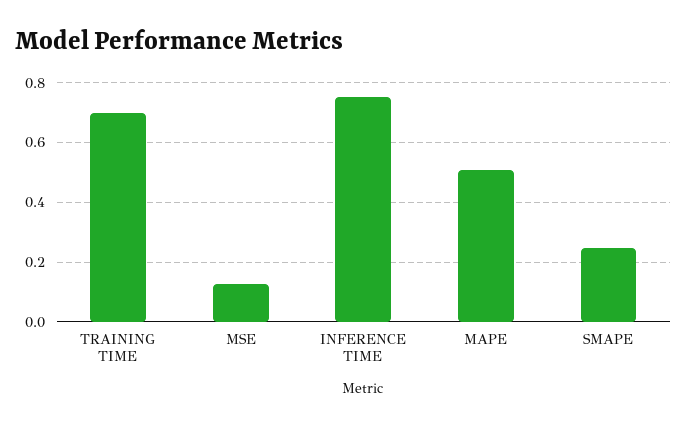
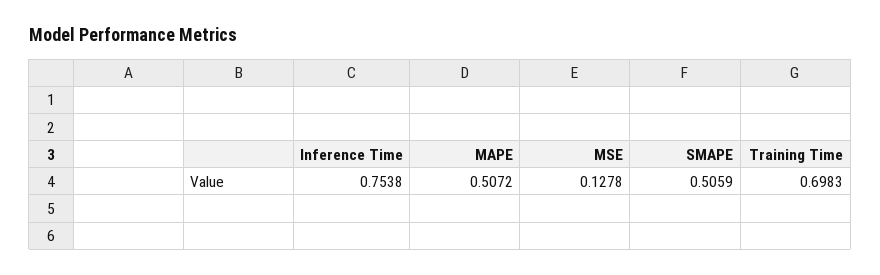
  {
    "TRAINING TIME": 0.6983,
    "MSE": 0.1278,
    "INFERENCE TIME": 0.7538,
    "MAPE": 0.5072,
-   "SMAPE": 0.25
+   "SMAPE": 0.5059
  }

